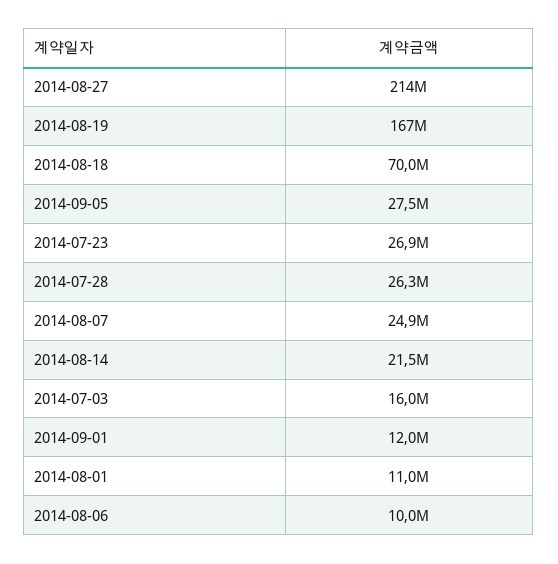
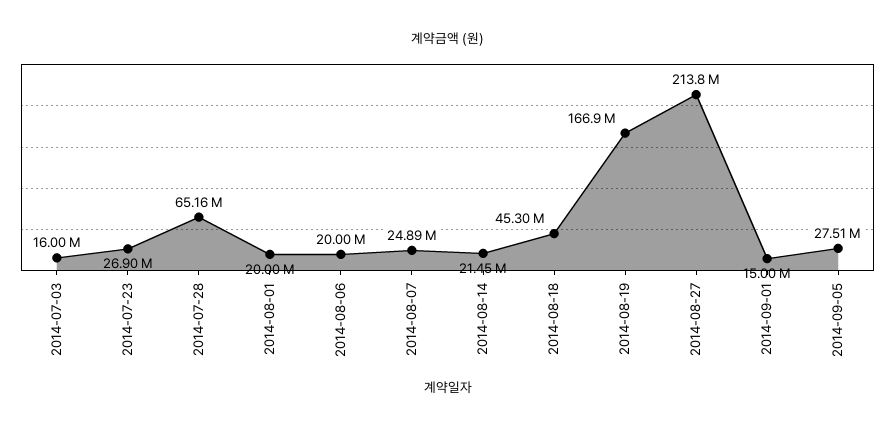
  {
    "2014-08-27": 213800000,
    "2014-08-19": 166900000,
-   "2014-08-18": 70000000,
+   "2014-08-18": 45300000,
    "2014-09-05": 27510000,
    "2014-07-23": 26900000,
-   "2014-07-28": 26300000,
+   "2014-07-28": 65160000,
    "2014-08-07": 24890000,
    "2014-08-14": 21450000,
    "2014-07-03": 16000000,
-   "2014-09-01": 12000000,
+   "2014-09-01": 15000000,
-   "2014-08-01": 11000000,
+   "2014-08-01": 20000000,
-   "2014-08-06": 10000000
+   "2014-08-06": 20000000
  }

